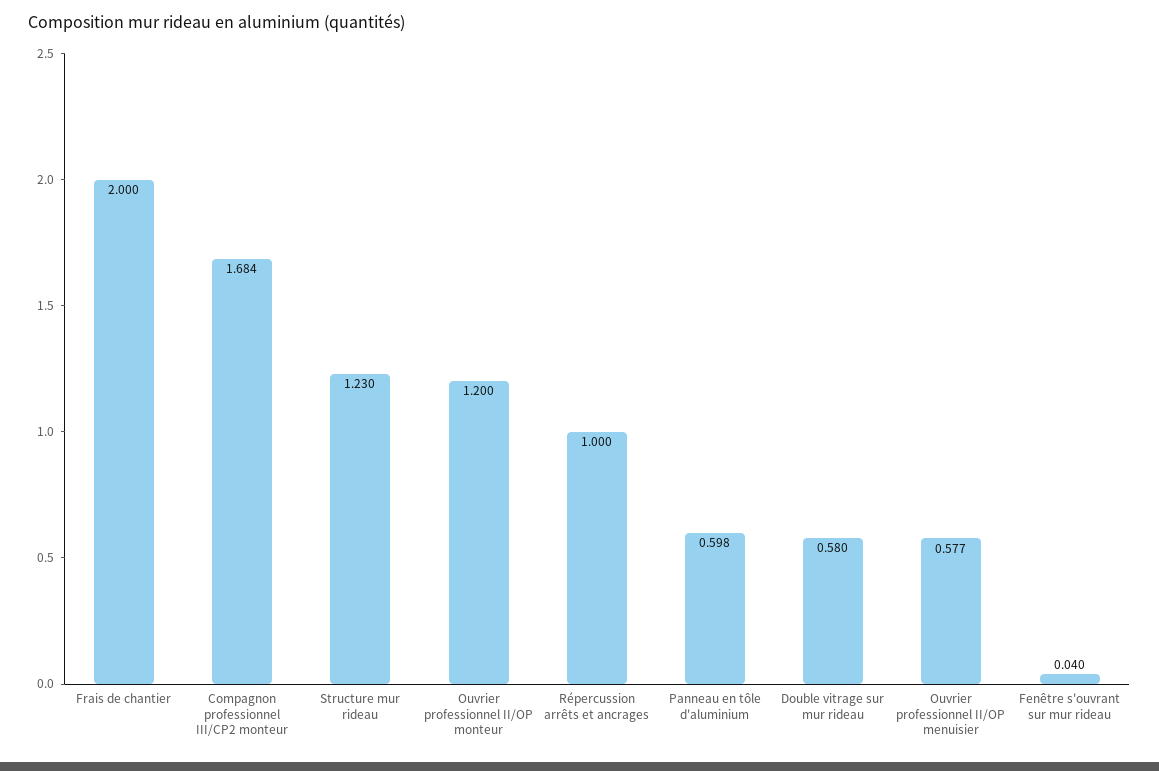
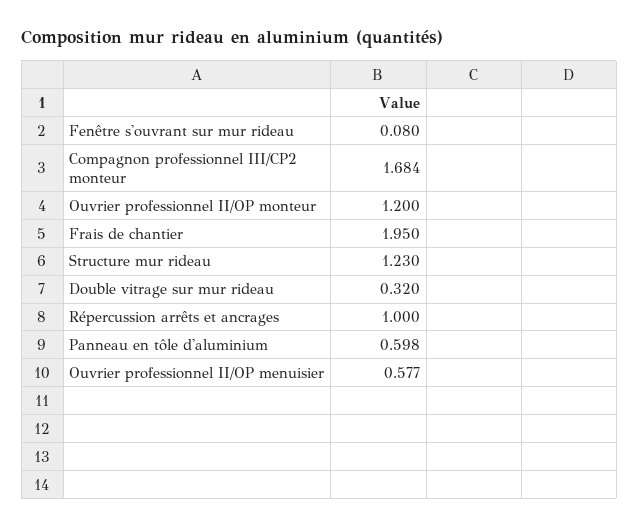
  {
-   "Frais de chantier": 2,
+   "Frais de chantier": 1.95,
    "Compagnon professionnel III/CP2 monteur": 1.684,
    "Structure mur rideau": 1.23,
    "Ouvrier professionnel II/OP monteur": 1.2,
    "Répercussion arrêts et ancrages": 1,
    "Panneau en tôle d'aluminium": 0.598,
-   "Double vitrage sur mur rideau": 0.58,
+   "Double vitrage sur mur rideau": 0.32,
    "Ouvrier professionnel II/OP menuisier": 0.577,
-   "Fenêtre s'ouvrant sur mur rideau": 0.04
+   "Fenêtre s'ouvrant sur mur rideau": 0.08
  }

